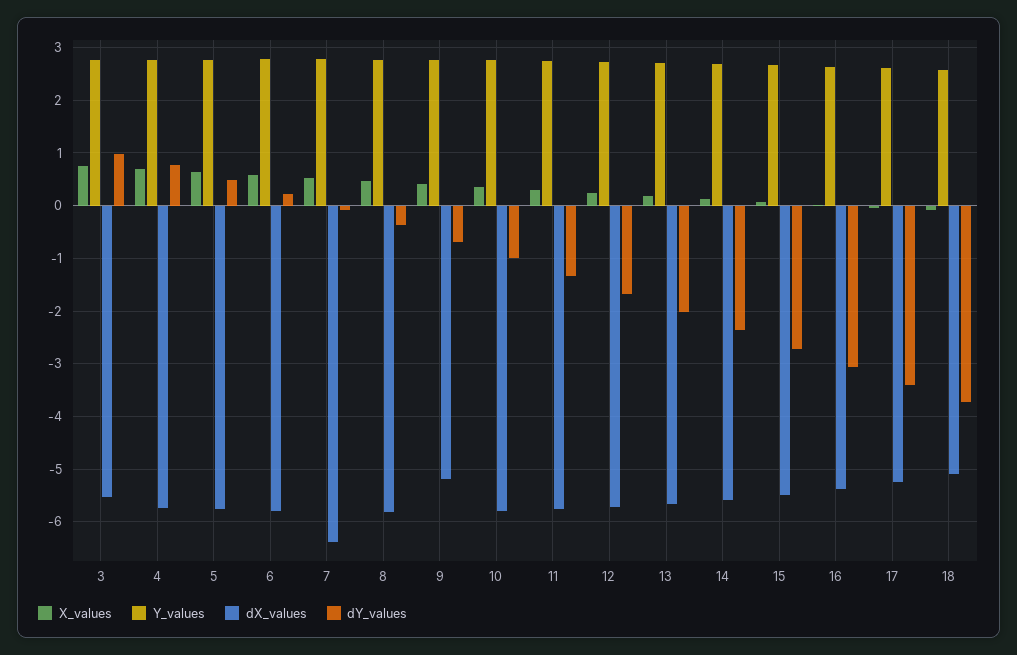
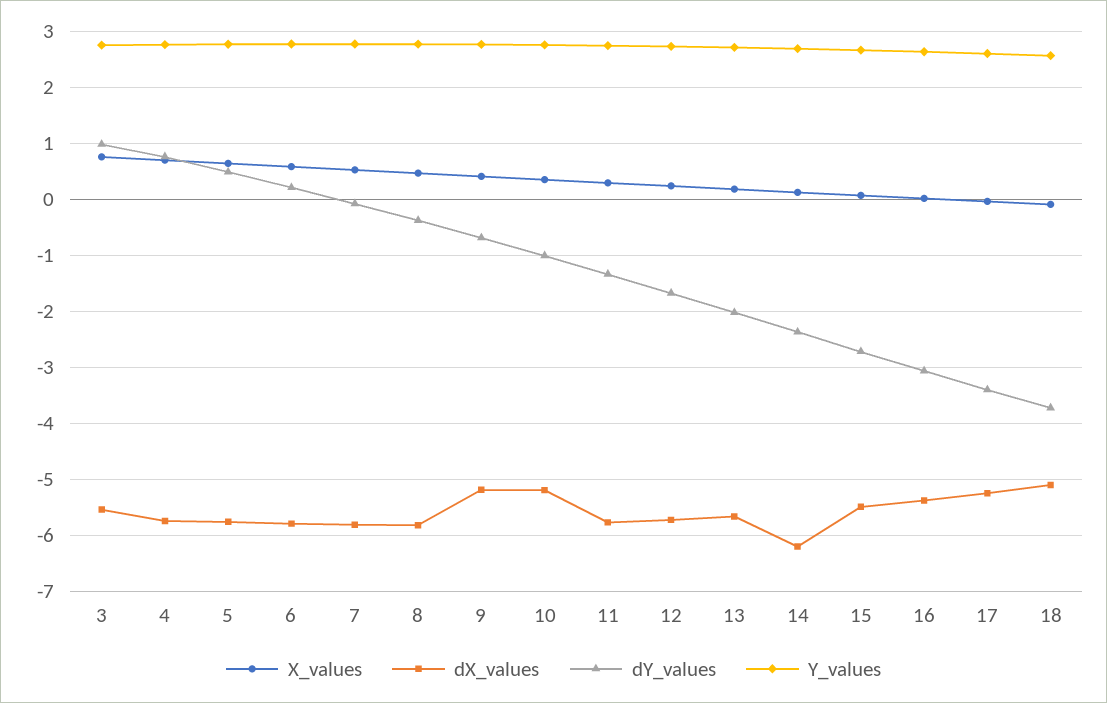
  {
    "X_values": {
      "3": 0.8,
      "4": 0.8,
      "5": 0.6,
      "6": 0.6,
      "7": 0.6,
      "8": 0.4,
      "9": 0.4,
      "10": 0.4,
      "11": 0.2,
      "12": 0.2,
      "13": 0.2,
      "14": 0.2,
      "15": 0,
      "16": 0,
      "17": 0,
      "18": 0
    },
    "Y_values": {
      "3": 2.8,
      "4": 2.8,
      "5": 2.8,
      "6": 2.8,
      "7": 2.8,
      "8": 2.8,
      "9": 2.8,
      "10": 2.8,
      "11": 2.8,
      "12": 2.8,
      "13": 2.8,
      "14": 2.6,
      "15": 2.6,
      "16": 2.6,
      "17": 2.6,
      "18": 2.6
    },
    "dX_values": {
      "3": -5.6,
      "4": -5.8,
      "5": -5.8,
      "6": -5.8,
-     "7": -6.4,
+     "7": -5.8,
      "8": -5.8,
      "9": -5.2,
-     "10": -5.8,
+     "10": -5.2,
      "11": -5.8,
      "12": -5.8,
      "13": -5.6,
-     "14": -5.6,
+     "14": -6.2,
      "15": -5.4,
      "16": -5.4,
      "17": -5.2,
      "18": -5
    },
    "dY_values": {
      "3": 1,
      "4": 0.8,
      "5": 0.4,
      "6": 0.2,
      "7": 0,
      "8": -0.4,
      "9": -0.6,
      "10": -1,
      "11": -1.4,
      "12": -1.6,
      "13": -2,
      "14": -2.4,
      "15": -2.8,
      "16": -3,
      "17": -3.4,
      "18": -3.8
    }
  }

